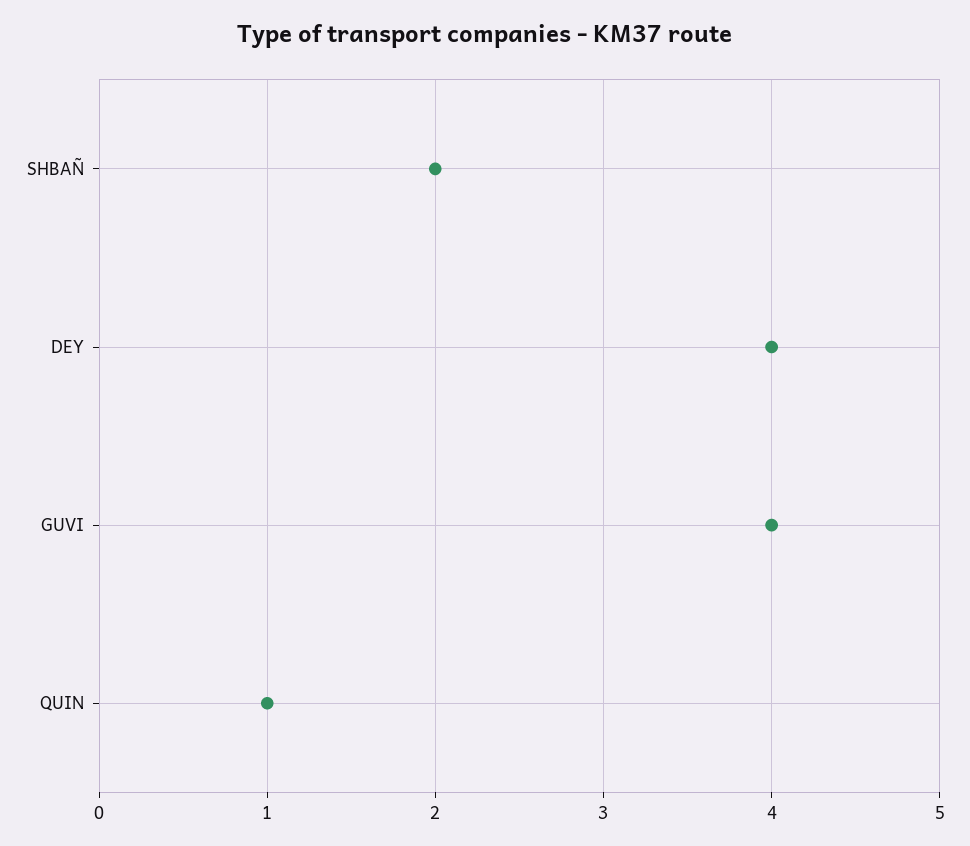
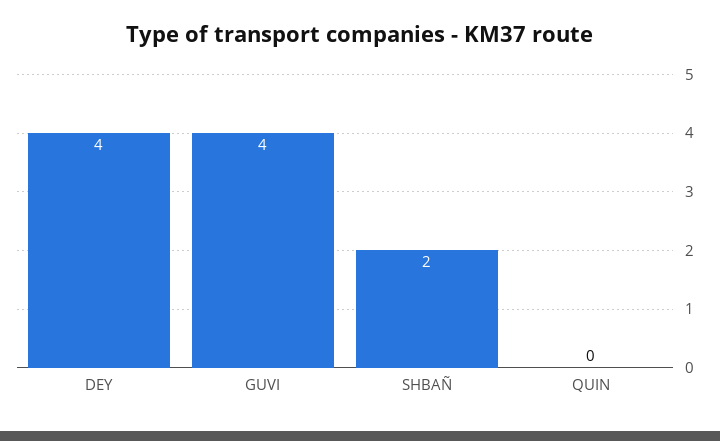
  {
    "SHBAÑ": 2,
    "DEY": 4,
    "GUVI": 4,
-   "QUIN": 1
+   "QUIN": 0
  }

